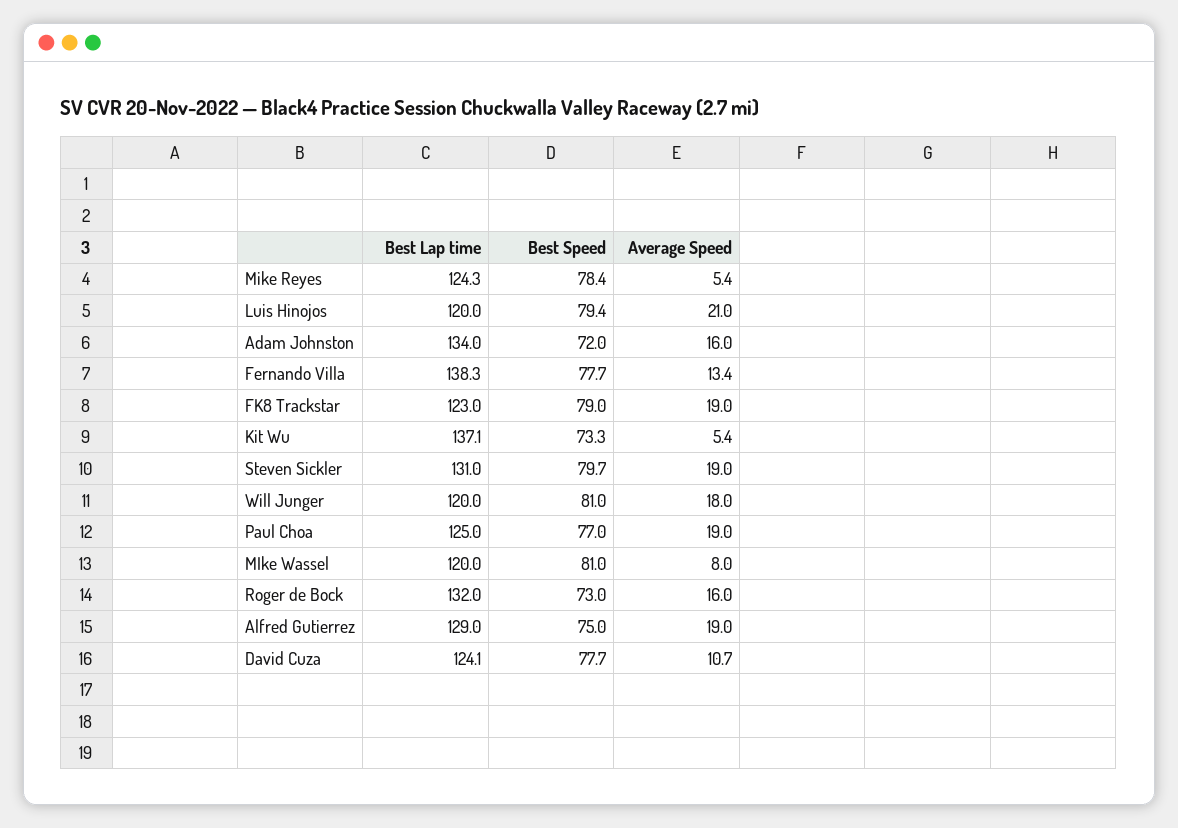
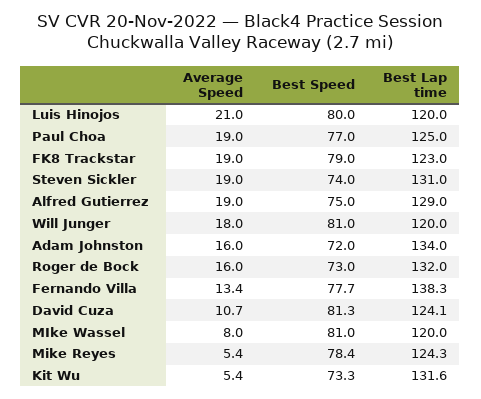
  {
    "Best Lap time": {
      "Mike Reyes": 124.3,
      "Luis Hinojos": 120,
      "Adam Johnston": 134,
      "Fernando Villa": 138.3,
      "FK8 Trackstar": 123,
-     "Kit Wu": 137.1,
+     "Kit Wu": 131.6,
      "Steven Sickler": 131,
      "Will Junger": 120,
      "Paul Choa": 125,
      "MIke Wassel": 120,
      "Roger de Bock": 132,
      "Alfred Gutierrez": 129,
      "David Cuza": 124.1
    },
    "Best Speed": {
      "Mike Reyes": 78.4,
-     "Luis Hinojos": 79.4,
+     "Luis Hinojos": 80,
      "Adam Johnston": 72,
      "Fernando Villa": 77.7,
      "FK8 Trackstar": 79,
      "Kit Wu": 73.3,
-     "Steven Sickler": 79.7,
+     "Steven Sickler": 74,
      "Will Junger": 81,
      "Paul Choa": 77,
      "MIke Wassel": 81,
      "Roger de Bock": 73,
      "Alfred Gutierrez": 75,
-     "David Cuza": 77.7
+     "David Cuza": 81.3
    },
    "Average Speed": {
      "Mike Reyes": 5.4,
      "Luis Hinojos": 21,
      "Adam Johnston": 16,
      "Fernando Villa": 13.4,
      "FK8 Trackstar": 19,
      "Kit Wu": 5.4,
      "Steven Sickler": 19,
      "Will Junger": 18,
      "Paul Choa": 19,
      "MIke Wassel": 8,
      "Roger de Bock": 16,
      "Alfred Gutierrez": 19,
      "David Cuza": 10.7
    }
  }

